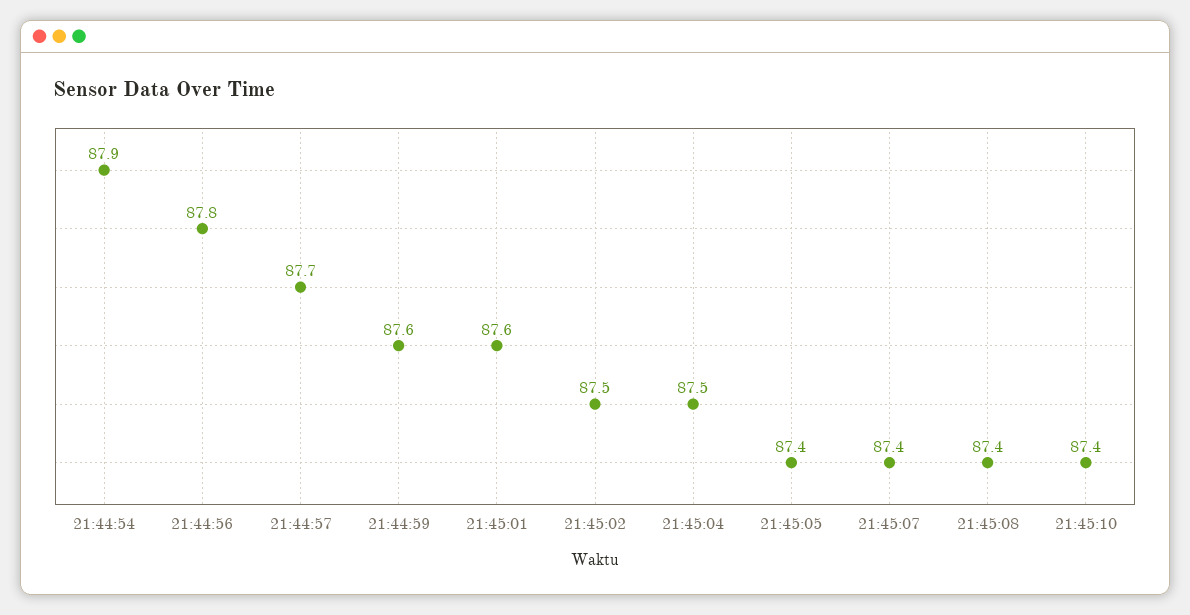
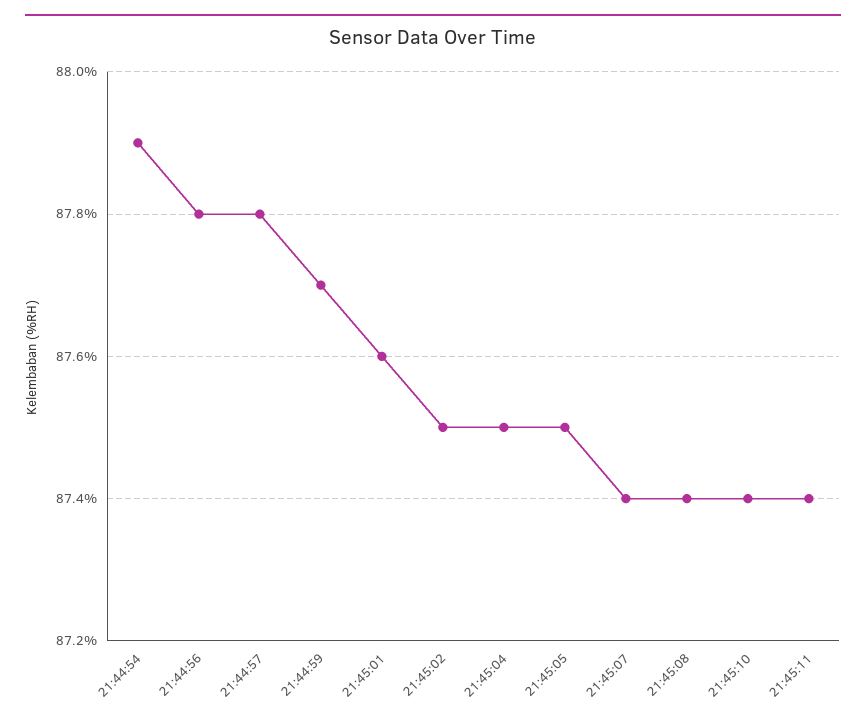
  {
    "21:44:54": 87.9,
    "21:44:56": 87.8,
-   "21:44:57": 87.7,
+   "21:44:57": 87.8,
-   "21:44:59": 87.6,
+   "21:44:59": 87.7,
    "21:45:01": 87.6,
    "21:45:02": 87.5,
    "21:45:04": 87.5,
-   "21:45:05": 87.4,
+   "21:45:05": 87.5,
    "21:45:07": 87.4,
    "21:45:08": 87.4,
-   "21:45:10": 87.4
+   "21:45:10": 87.4,
+   "21:45:11": 87.4
  }

